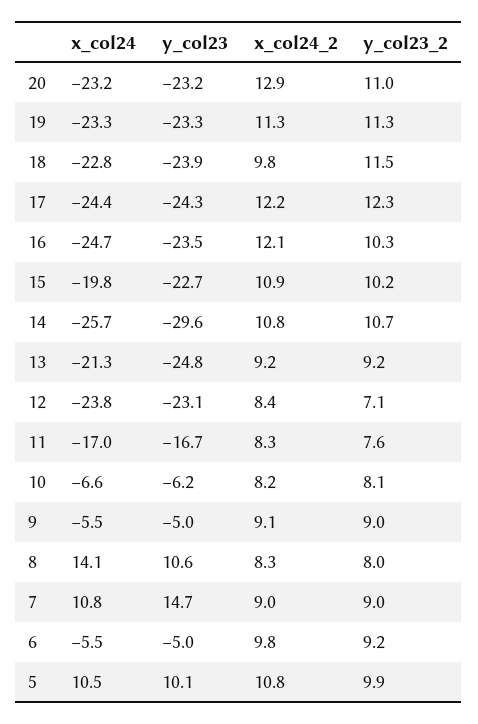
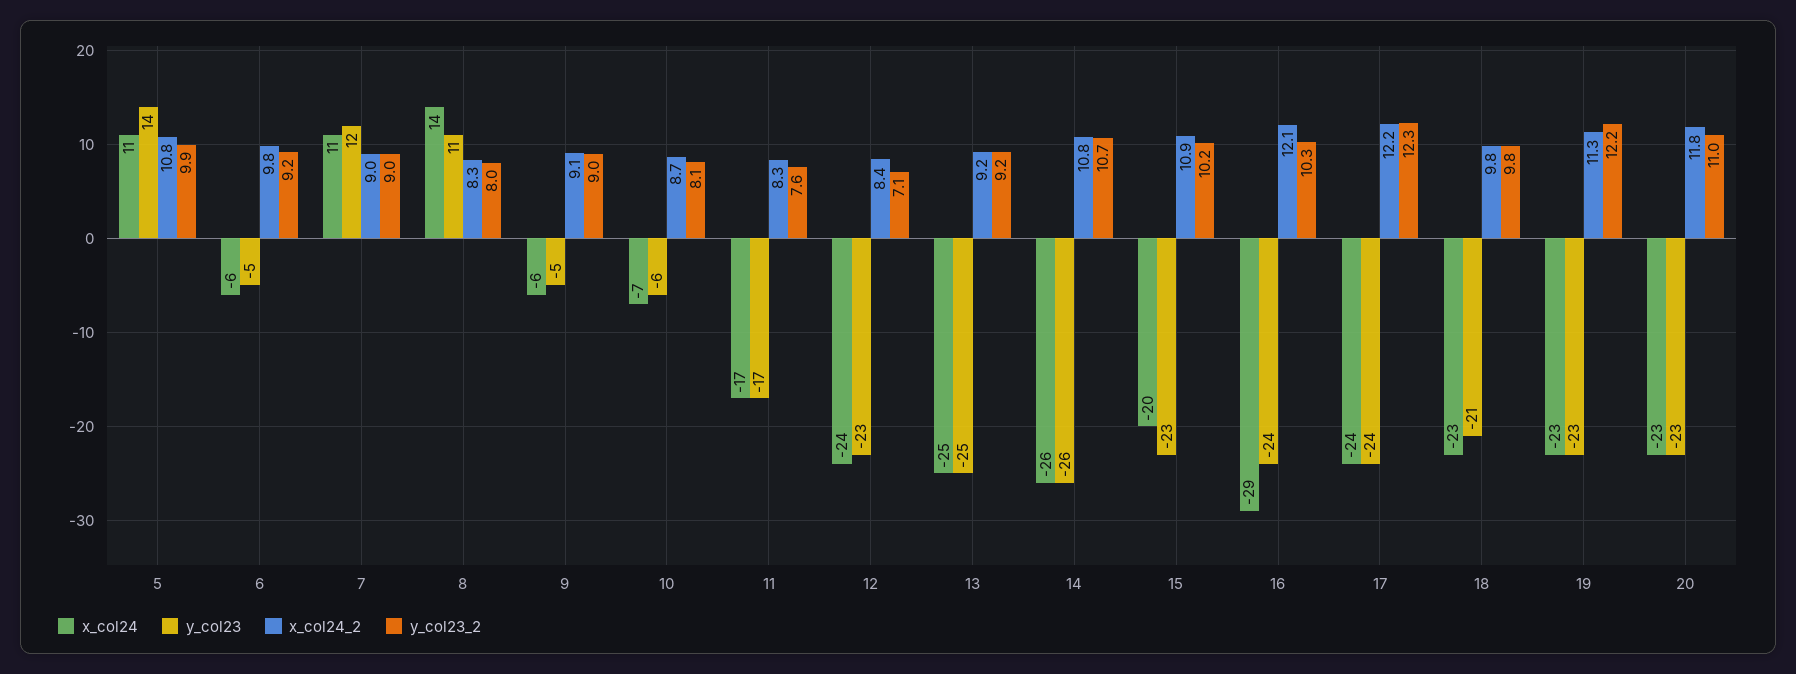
  {
    "x_col24": {
      "20": -23.2,
      "19": -23.3,
      "18": -22.8,
      "17": -24.4,
-     "16": -24.7,
+     "16": -29,
      "15": -19.8,
      "14": -25.7,
-     "13": -21.3,
+     "13": -25,
      "12": -23.8,
      "11": -17,
      "10": -6.6,
      "9": -5.5,
      "8": 14.1,
      "7": 10.8,
      "6": -5.5,
      "5": 10.5
    },
    "y_col23": {
      "20": -23.2,
      "19": -23.3,
-     "18": -23.9,
+     "18": -21,
      "17": -24.3,
      "16": -23.5,
      "15": -22.7,
-     "14": -29.6,
+     "14": -26,
      "13": -24.8,
      "12": -23.1,
      "11": -16.7,
      "10": -6.2,
      "9": -5,
      "8": 10.6,
-     "7": 14.7,
+     "7": 12,
      "6": -5,
-     "5": 10.1
+     "5": 14
    },
    "x_col24_2": {
-     "20": 12.9,
+     "20": 11.8,
      "19": 11.3,
      "18": 9.8,
      "17": 12.2,
      "16": 12.1,
      "15": 10.9,
      "14": 10.8,
      "13": 9.2,
      "12": 8.4,
      "11": 8.3,
-     "10": 8.2,
+     "10": 8.7,
      "9": 9.1,
      "8": 8.3,
      "7": 9,
      "6": 9.8,
      "5": 10.8
    },
    "y_col23_2": {
      "20": 11,
-     "19": 11.3,
+     "19": 12.2,
-     "18": 11.5,
+     "18": 9.8,
      "17": 12.3,
      "16": 10.3,
      "15": 10.2,
      "14": 10.7,
      "13": 9.2,
      "12": 7.1,
      "11": 7.6,
      "10": 8.1,
      "9": 9,
      "8": 8,
      "7": 9,
      "6": 9.2,
      "5": 9.9
    }
  }

